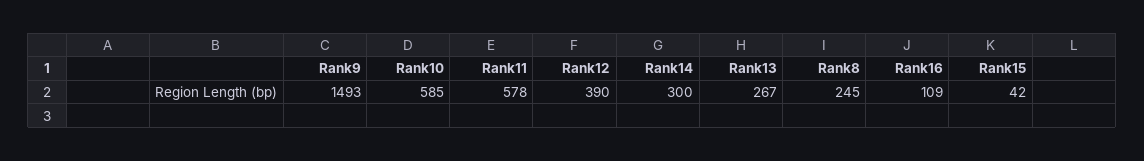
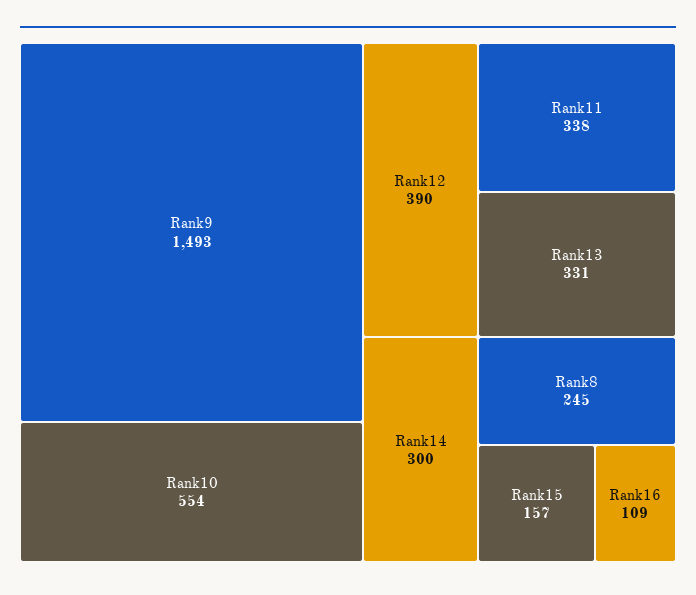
  {
    "Rank9": 1493,
-   "Rank10": 585,
+   "Rank10": 554,
-   "Rank11": 578,
+   "Rank11": 338,
    "Rank12": 390,
    "Rank14": 300,
-   "Rank13": 267,
+   "Rank13": 331,
    "Rank8": 245,
    "Rank16": 109,
-   "Rank15": 42
+   "Rank15": 157
  }

